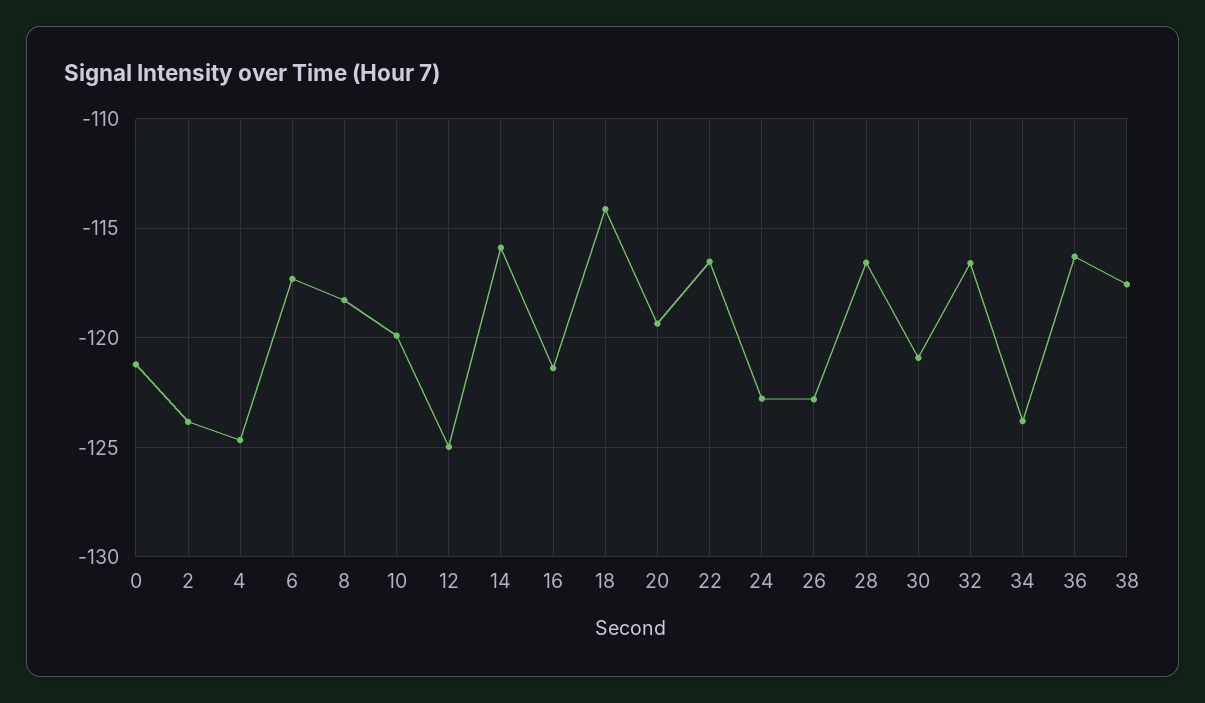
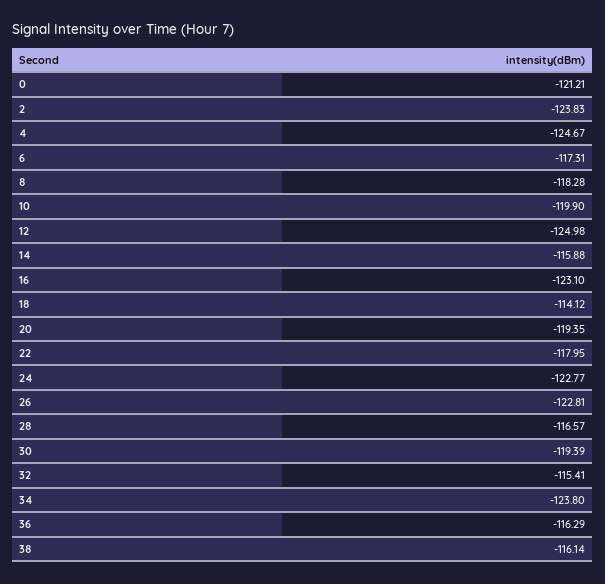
  {
    "0": -121.21,
    "2": -123.83,
    "4": -124.67,
    "6": -117.31,
    "8": -118.28,
    "10": -119.9,
    "12": -124.98,
    "14": -115.88,
-   "16": -121.5,
+   "16": -123.1,
    "18": -114.12,
    "20": -119.35,
-   "22": -116.5,
+   "22": -117.95,
    "24": -122.77,
    "26": -122.81,
    "28": -116.57,
-   "30": -121,
+   "30": -119.39,
-   "32": -116.5,
+   "32": -115.41,
    "34": -123.8,
    "36": -116.29,
-   "38": -117.5
+   "38": -116.14
  }

